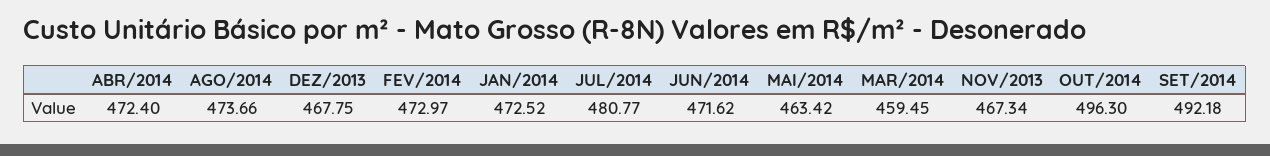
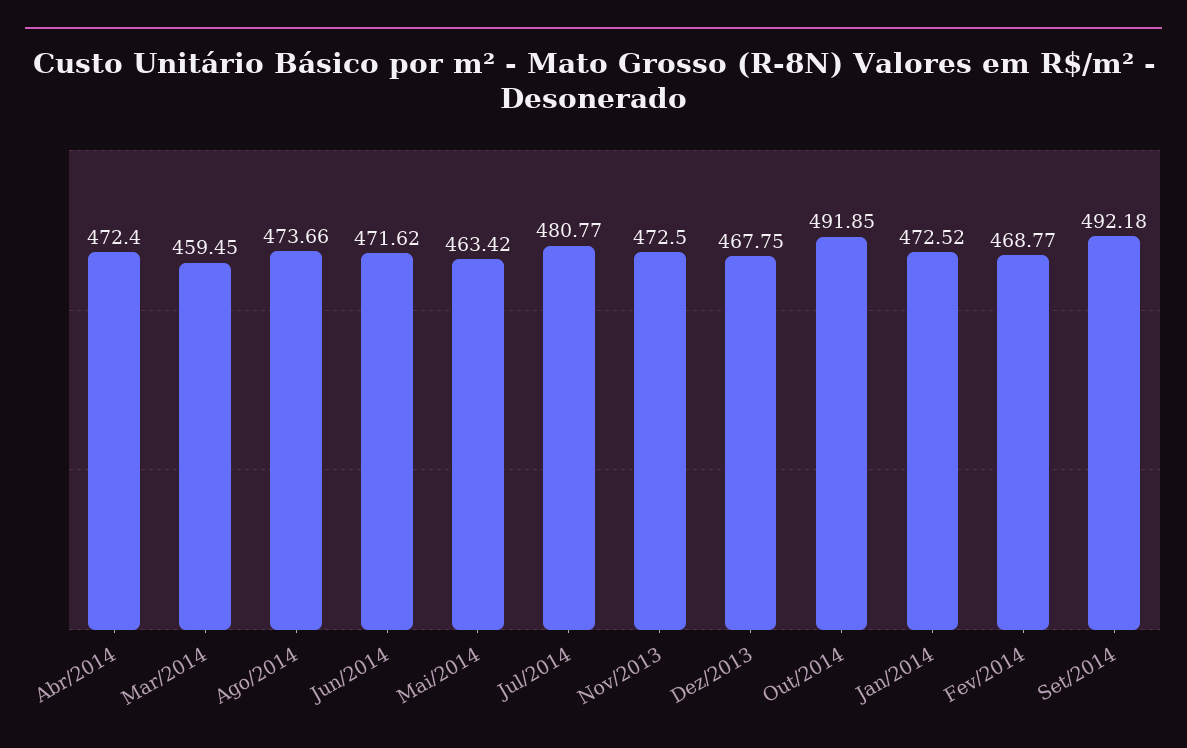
  {
    "ABR/2014": 472.4,
    "AGO/2014": 473.66,
    "DEZ/2013": 467.75,
-   "FEV/2014": 472.97,
+   "FEV/2014": 468.77,
    "JAN/2014": 472.52,
    "JUL/2014": 480.77,
    "JUN/2014": 471.62,
    "MAI/2014": 463.42,
    "MAR/2014": 459.45,
-   "NOV/2013": 467.34,
+   "NOV/2013": 472.5,
-   "OUT/2014": 496.3,
+   "OUT/2014": 491.85,
    "SET/2014": 492.18
  }

